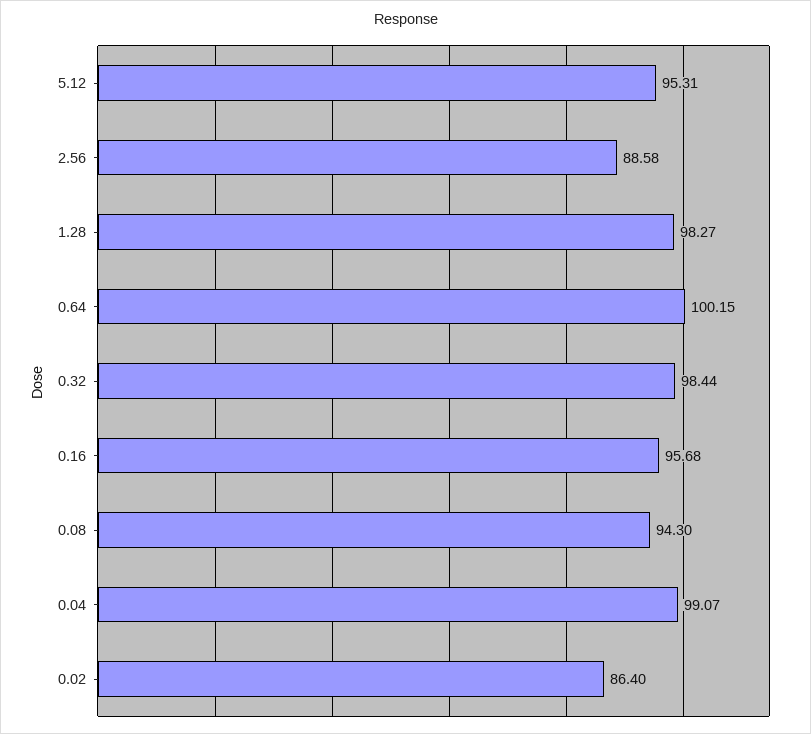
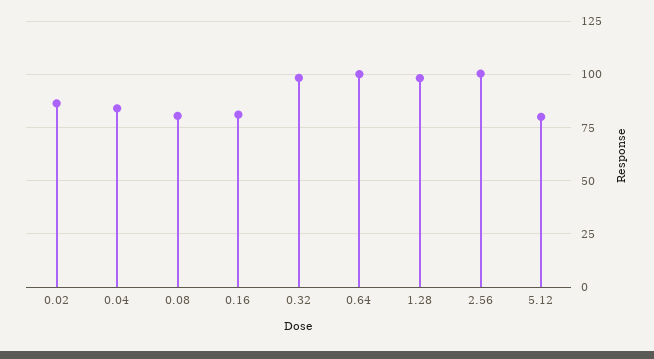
  {
-   "5.12": 95.31,
+   "5.12": 80,
-   "2.56": 88.58,
+   "2.56": 100,
    "1.28": 98.27,
    "0.64": 100.15,
    "0.32": 98.44,
-   "0.16": 95.68,
+   "0.16": 80,
-   "0.08": 94.3,
+   "0.08": 80,
-   "0.04": 99.07,
+   "0.04": 85,
    "0.02": 86.4
  }

